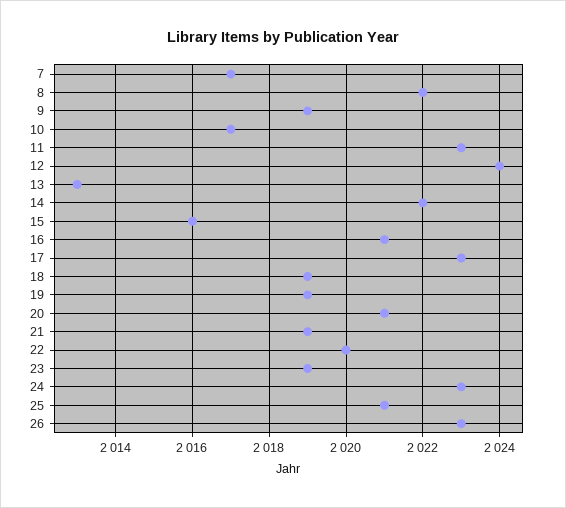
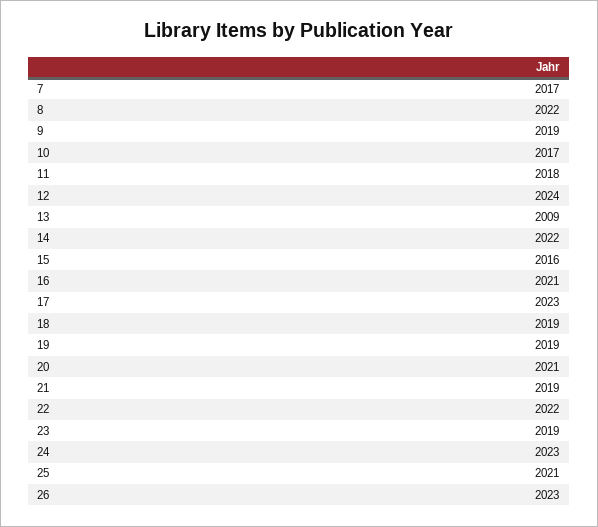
  {
    "7": 2017,
    "8": 2022,
    "9": 2019,
    "10": 2017,
-   "11": 2023,
+   "11": 2018,
    "12": 2024,
-   "13": 2013,
+   "13": 2009,
    "14": 2022,
    "15": 2016,
    "16": 2021,
    "17": 2023,
    "18": 2019,
    "19": 2019,
    "20": 2021,
    "21": 2019,
-   "22": 2020,
+   "22": 2022,
    "23": 2019,
    "24": 2023,
    "25": 2021,
    "26": 2023
  }

